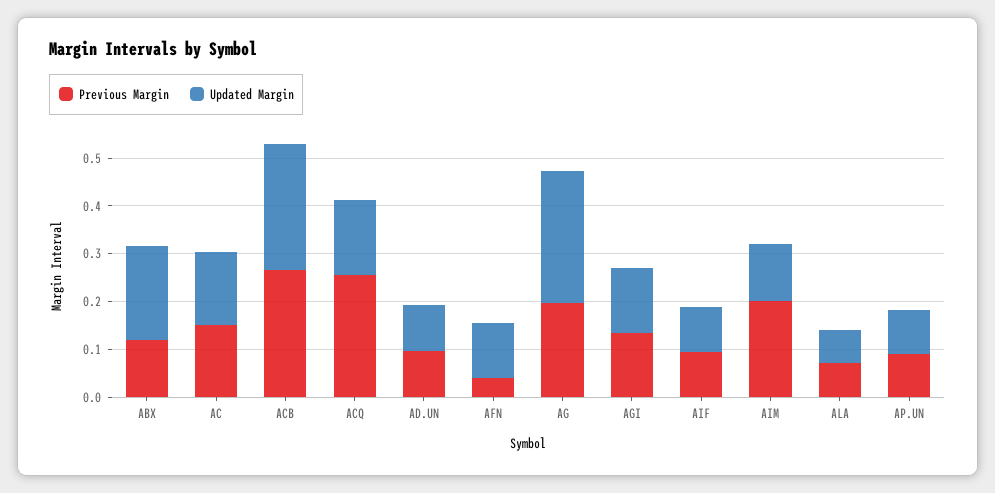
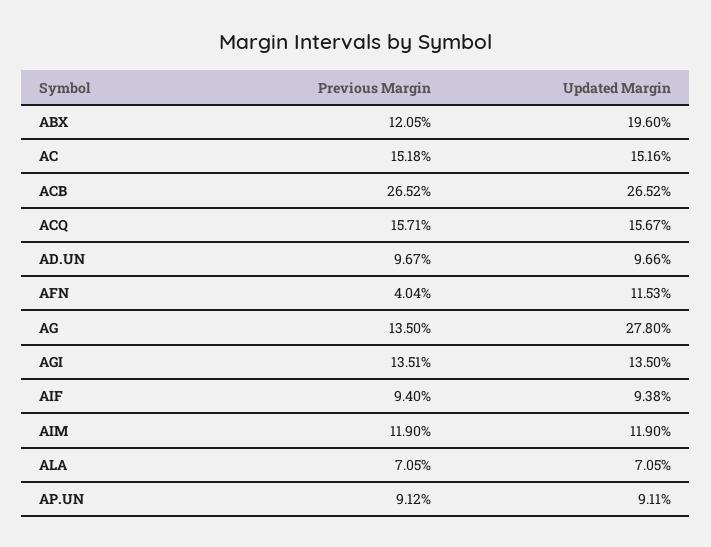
  {
    "Previous Margin": {
      "ABX": 0.1205,
      "AC": 0.1518,
      "ACB": 0.2652,
-     "ACQ": 0.26,
+     "ACQ": 0.1571,
      "AD.UN": 0.0967,
      "AFN": 0.0404,
-     "AG": 0.2,
+     "AG": 0.135,
      "AGI": 0.1351,
      "AIF": 0.094,
-     "AIM": 0.2,
+     "AIM": 0.119,
      "ALA": 0.0705,
      "AP.UN": 0.0912
    },
    "Updated Margin": {
      "ABX": 0.196,
      "AC": 0.1516,
      "ACB": 0.2652,
      "ACQ": 0.1567,
      "AD.UN": 0.0966,
      "AFN": 0.1153,
      "AG": 0.278,
      "AGI": 0.135,
      "AIF": 0.0938,
      "AIM": 0.119,
      "ALA": 0.0705,
      "AP.UN": 0.0911
    }
  }

